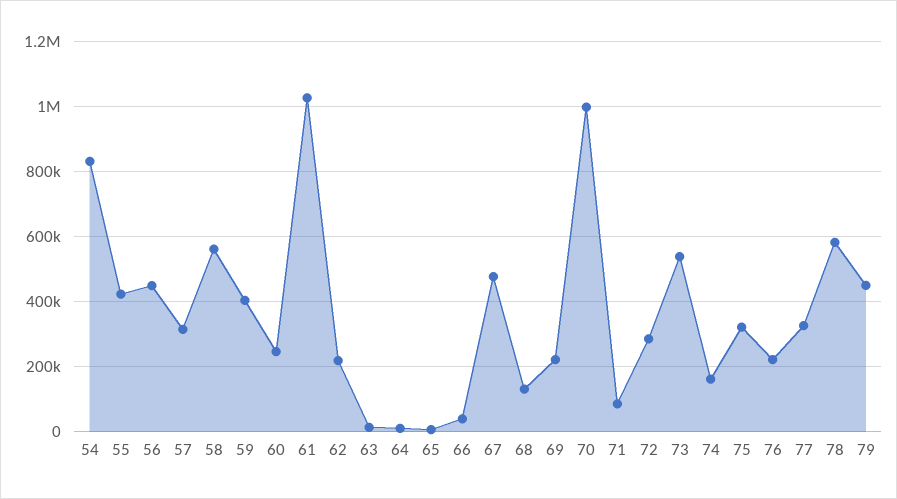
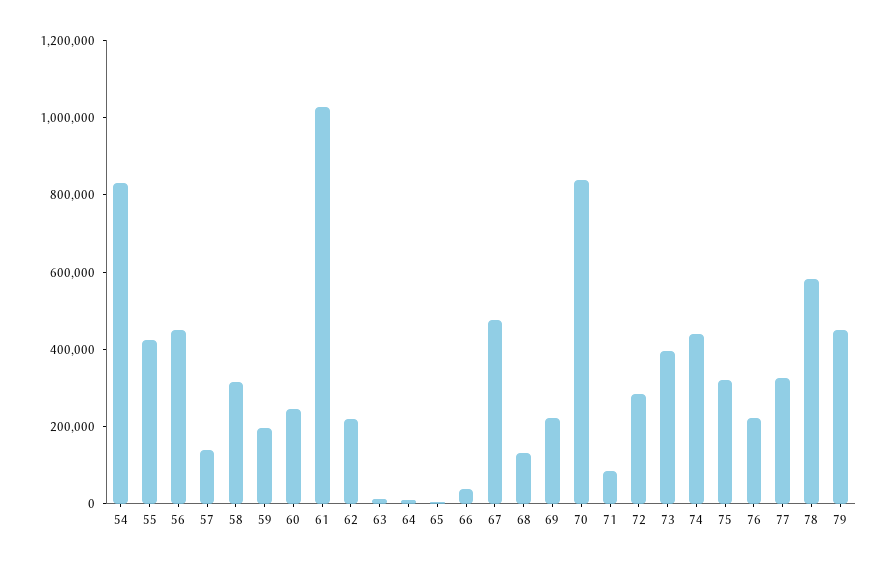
  {
    "54": 840000,
    "55": 420000,
    "56": 440000,
-   "57": 320000,
+   "57": 150000,
-   "58": 560000,
+   "58": 300000,
-   "59": 400000,
+   "59": 200000,
    "60": 240000,
    "61": 1020000,
    "62": 220000,
    "63": 20000,
    "64": 0,
    "65": 0,
    "66": 40000,
    "67": 480000,
    "68": 140000,
    "69": 220000,
-   "70": 1000000,
+   "70": 850000,
    "71": 80000,
    "72": 280000,
-   "73": 540000,
+   "73": 400000,
-   "74": 160000,
+   "74": 450000,
    "75": 320000,
    "76": 220000,
    "77": 320000,
    "78": 580000,
    "79": 460000
  }

